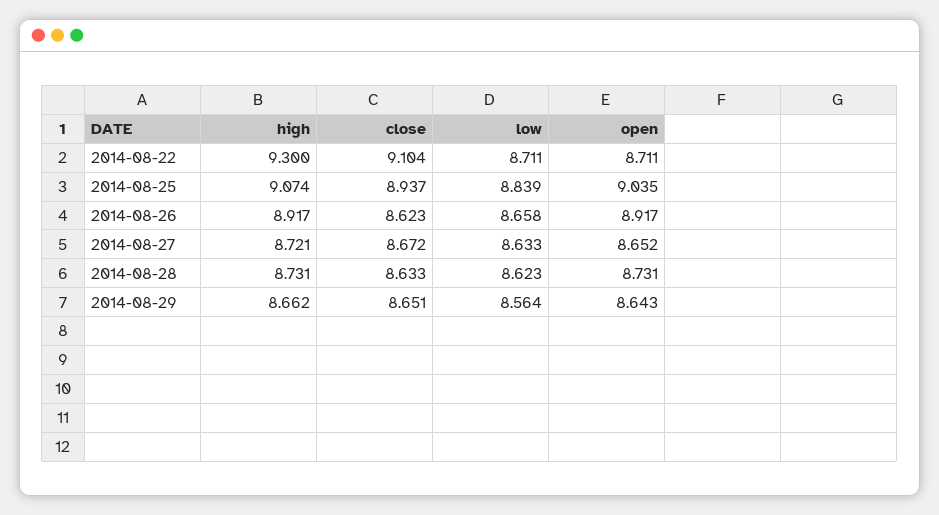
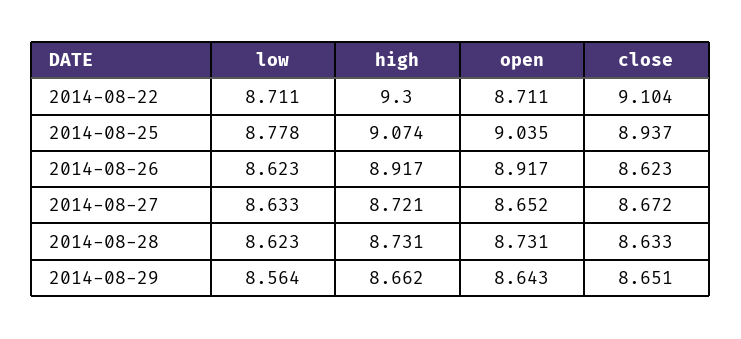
  {
    "high": {
      "2014-08-22": 9.3,
      "2014-08-25": 9.074,
      "2014-08-26": 8.917,
      "2014-08-27": 8.721,
      "2014-08-28": 8.731,
      "2014-08-29": 8.662
    },
    "close": {
      "2014-08-22": 9.104,
      "2014-08-25": 8.937,
      "2014-08-26": 8.623,
      "2014-08-27": 8.672,
      "2014-08-28": 8.633,
      "2014-08-29": 8.651
    },
    "low": {
      "2014-08-22": 8.711,
-     "2014-08-25": 8.839,
+     "2014-08-25": 8.778,
-     "2014-08-26": 8.658,
+     "2014-08-26": 8.623,
      "2014-08-27": 8.633,
      "2014-08-28": 8.623,
      "2014-08-29": 8.564
    },
    "open": {
      "2014-08-22": 8.711,
      "2014-08-25": 9.035,
      "2014-08-26": 8.917,
      "2014-08-27": 8.652,
      "2014-08-28": 8.731,
      "2014-08-29": 8.643
    }
  }

